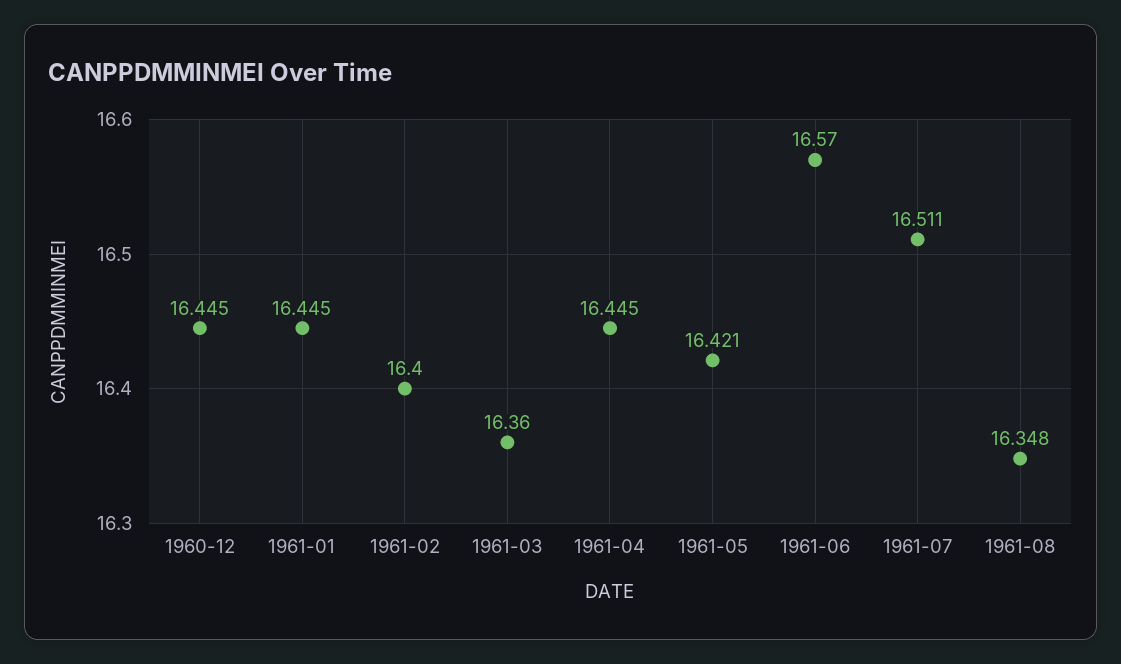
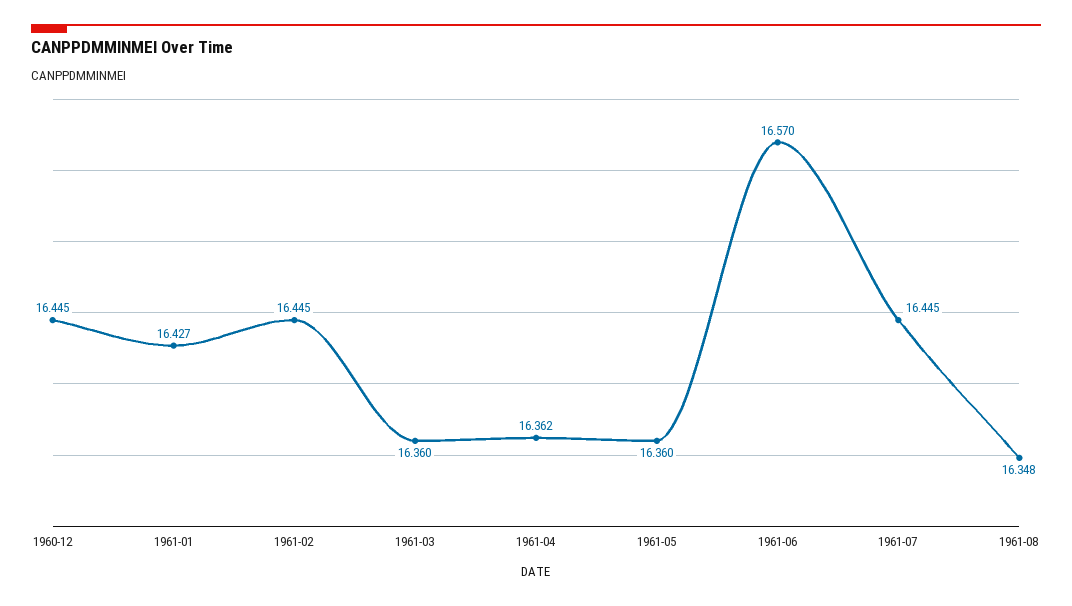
  {
    "1960-12": 16.445,
-   "1961-01": 16.445,
+   "1961-01": 16.427,
-   "1961-02": 16.4,
+   "1961-02": 16.445,
    "1961-03": 16.36,
-   "1961-04": 16.445,
+   "1961-04": 16.362,
-   "1961-05": 16.421,
+   "1961-05": 16.36,
    "1961-06": 16.57,
-   "1961-07": 16.511,
+   "1961-07": 16.445,
    "1961-08": 16.348
  }

